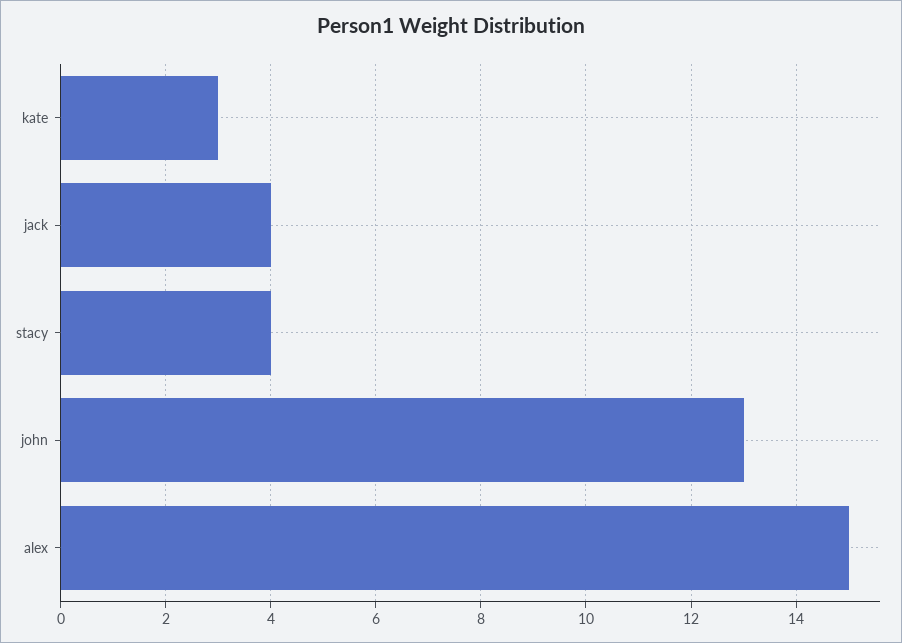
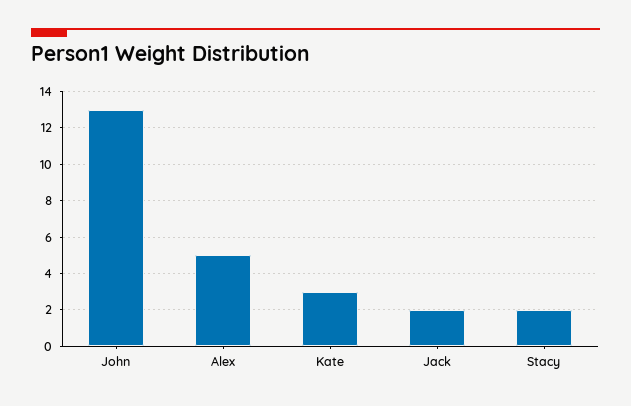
  {
    "kate": 3,
-   "jack": 4,
+   "jack": 2,
-   "stacy": 4,
+   "stacy": 2,
    "john": 13,
-   "alex": 15
+   "alex": 5
  }

